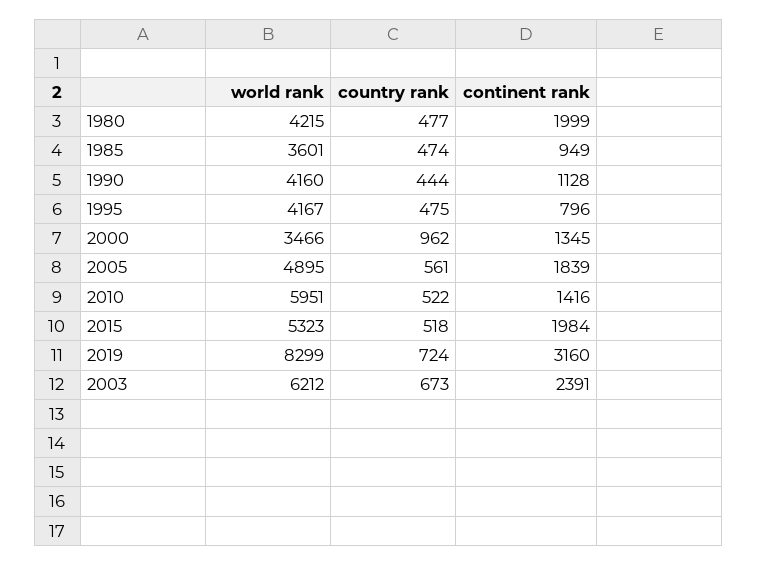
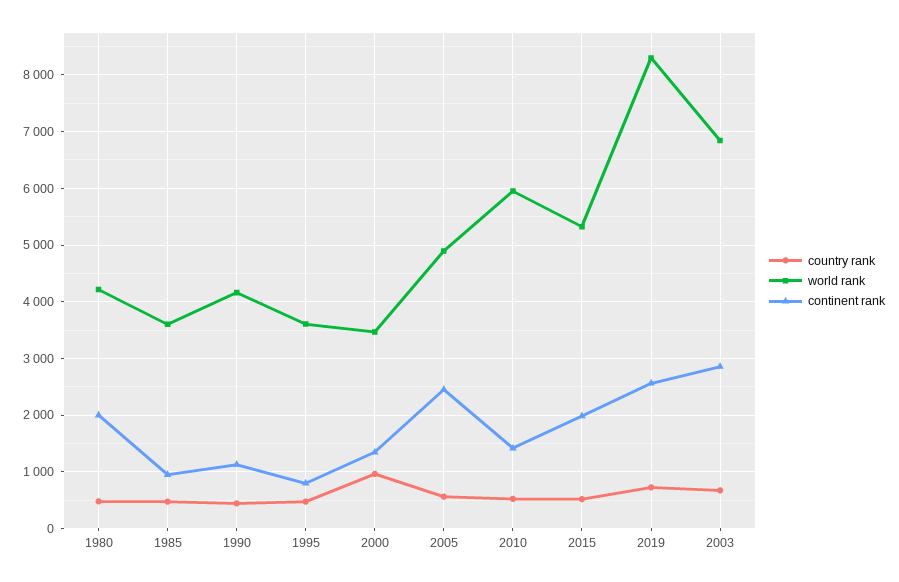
  {
    "world rank": {
      "1980": 4215,
      "1985": 3601,
      "1990": 4160,
-     "1995": 4167,
+     "1995": 3600,
      "2000": 3466,
      "2005": 4895,
      "2010": 5951,
      "2015": 5323,
      "2019": 8299,
-     "2003": 6212
+     "2003": 6800
    },
    "country rank": {
      "1980": 477,
      "1985": 474,
      "1990": 444,
      "1995": 475,
      "2000": 962,
      "2005": 561,
      "2010": 522,
      "2015": 518,
      "2019": 724,
      "2003": 673
    },
    "continent rank": {
      "1980": 1999,
      "1985": 949,
      "1990": 1128,
      "1995": 796,
      "2000": 1345,
-     "2005": 1839,
+     "2005": 2400,
      "2010": 1416,
      "2015": 1984,
-     "2019": 3160,
+     "2019": 2600,
-     "2003": 2391
+     "2003": 2800
    }
  }

